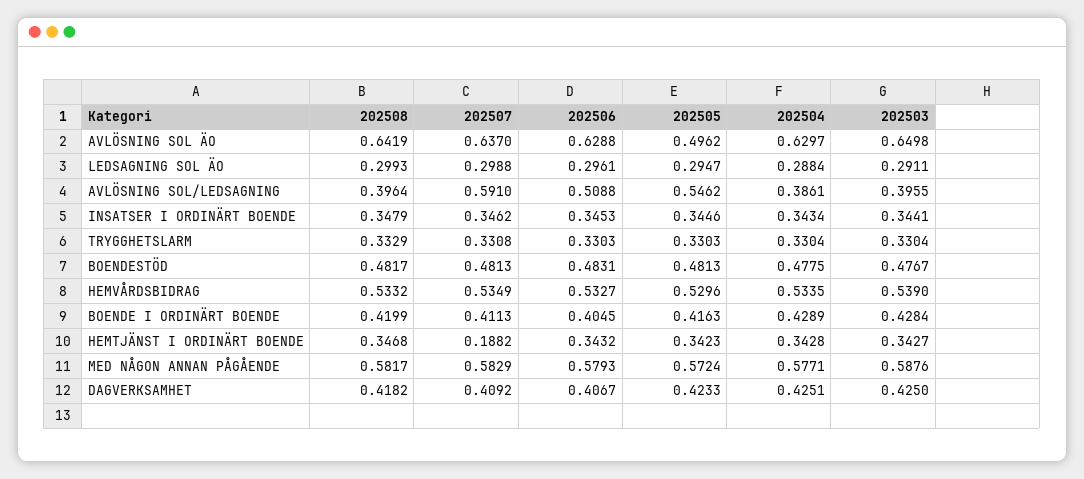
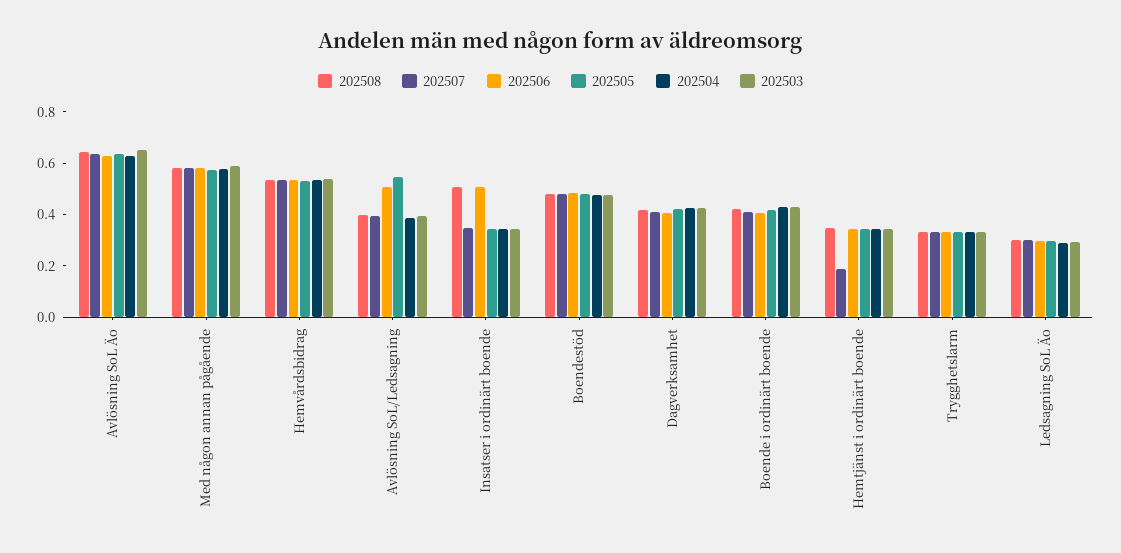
  {
    "202508": {
      "AVLÖSNING SOL ÄO": 0.6419,
      "LEDSAGNING SOL ÄO": 0.2993,
      "AVLÖSNING SOL/LEDSAGNING": 0.3964,
-     "INSATSER I ORDINÄRT BOENDE": 0.3479,
+     "INSATSER I ORDINÄRT BOENDE": 0.5,
      "TRYGGHETSLARM": 0.3329,
      "BOENDESTÖD": 0.4817,
      "HEMVÅRDSBIDRAG": 0.5332,
      "BOENDE I ORDINÄRT BOENDE": 0.4199,
      "HEMTJÄNST I ORDINÄRT BOENDE": 0.3468,
      "MED NÅGON ANNAN PÅGÅENDE": 0.5817,
      "DAGVERKSAMHET": 0.4182
    },
    "202507": {
      "AVLÖSNING SOL ÄO": 0.637,
      "LEDSAGNING SOL ÄO": 0.2988,
-     "AVLÖSNING SOL/LEDSAGNING": 0.591,
+     "AVLÖSNING SOL/LEDSAGNING": 0.4,
      "INSATSER I ORDINÄRT BOENDE": 0.3462,
      "TRYGGHETSLARM": 0.3308,
      "BOENDESTÖD": 0.4813,
      "HEMVÅRDSBIDRAG": 0.5349,
      "BOENDE I ORDINÄRT BOENDE": 0.4113,
      "HEMTJÄNST I ORDINÄRT BOENDE": 0.1882,
      "MED NÅGON ANNAN PÅGÅENDE": 0.5829,
      "DAGVERKSAMHET": 0.4092
    },
    "202506": {
      "AVLÖSNING SOL ÄO": 0.6288,
      "LEDSAGNING SOL ÄO": 0.2961,
      "AVLÖSNING SOL/LEDSAGNING": 0.5088,
-     "INSATSER I ORDINÄRT BOENDE": 0.3453,
+     "INSATSER I ORDINÄRT BOENDE": 0.5,
      "TRYGGHETSLARM": 0.3303,
      "BOENDESTÖD": 0.4831,
      "HEMVÅRDSBIDRAG": 0.5327,
      "BOENDE I ORDINÄRT BOENDE": 0.4045,
      "HEMTJÄNST I ORDINÄRT BOENDE": 0.3432,
      "MED NÅGON ANNAN PÅGÅENDE": 0.5793,
      "DAGVERKSAMHET": 0.4067
    },
    "202505": {
-     "AVLÖSNING SOL ÄO": 0.4962,
+     "AVLÖSNING SOL ÄO": 0.65,
      "LEDSAGNING SOL ÄO": 0.2947,
      "AVLÖSNING SOL/LEDSAGNING": 0.5462,
      "INSATSER I ORDINÄRT BOENDE": 0.3446,
      "TRYGGHETSLARM": 0.3303,
      "BOENDESTÖD": 0.4813,
      "HEMVÅRDSBIDRAG": 0.5296,
      "BOENDE I ORDINÄRT BOENDE": 0.4163,
      "HEMTJÄNST I ORDINÄRT BOENDE": 0.3423,
      "MED NÅGON ANNAN PÅGÅENDE": 0.5724,
      "DAGVERKSAMHET": 0.4233
    },
    "202504": {
      "AVLÖSNING SOL ÄO": 0.6297,
      "LEDSAGNING SOL ÄO": 0.2884,
      "AVLÖSNING SOL/LEDSAGNING": 0.3861,
      "INSATSER I ORDINÄRT BOENDE": 0.3434,
      "TRYGGHETSLARM": 0.3304,
      "BOENDESTÖD": 0.4775,
      "HEMVÅRDSBIDRAG": 0.5335,
      "BOENDE I ORDINÄRT BOENDE": 0.4289,
      "HEMTJÄNST I ORDINÄRT BOENDE": 0.3428,
      "MED NÅGON ANNAN PÅGÅENDE": 0.5771,
      "DAGVERKSAMHET": 0.4251
    },
    "202503": {
      "AVLÖSNING SOL ÄO": 0.6498,
      "LEDSAGNING SOL ÄO": 0.2911,
      "AVLÖSNING SOL/LEDSAGNING": 0.3955,
      "INSATSER I ORDINÄRT BOENDE": 0.3441,
      "TRYGGHETSLARM": 0.3304,
      "BOENDESTÖD": 0.4767,
      "HEMVÅRDSBIDRAG": 0.539,
      "BOENDE I ORDINÄRT BOENDE": 0.4284,
      "HEMTJÄNST I ORDINÄRT BOENDE": 0.3427,
      "MED NÅGON ANNAN PÅGÅENDE": 0.5876,
      "DAGVERKSAMHET": 0.425
    }
  }

